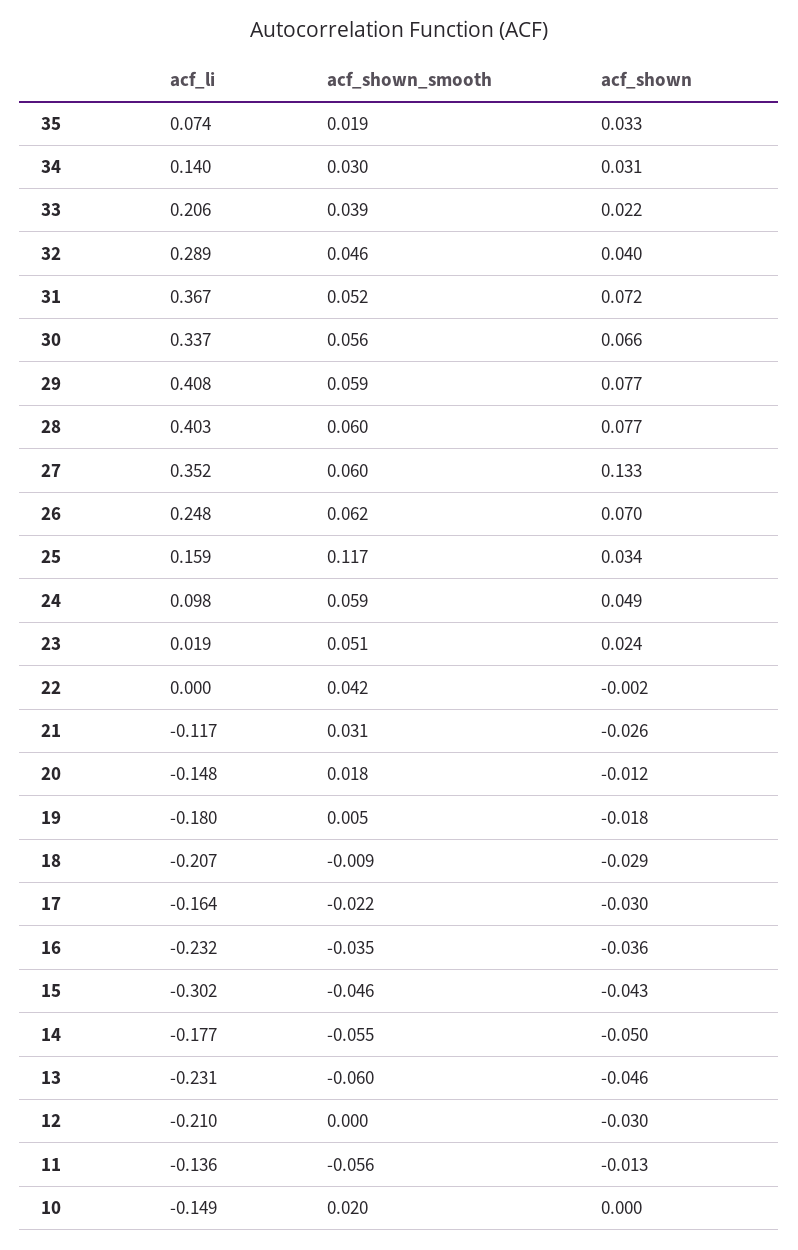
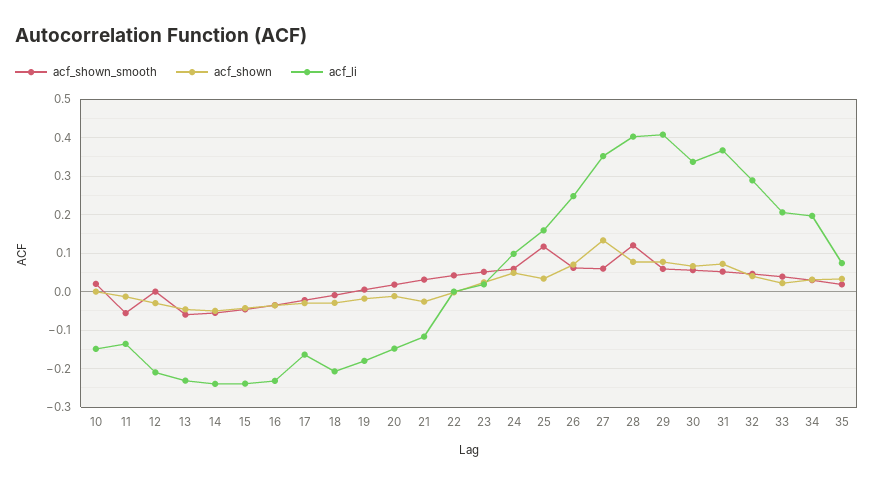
  {
    "acf_li": {
      "35": 0.074,
-     "34": 0.14,
+     "34": 0.2,
      "33": 0.206,
      "32": 0.289,
      "31": 0.367,
      "30": 0.337,
      "29": 0.408,
      "28": 0.403,
      "27": 0.352,
      "26": 0.248,
      "25": 0.159,
      "24": 0.098,
      "23": 0.019,
      "22": 0,
      "21": -0.117,
      "20": -0.148,
      "19": -0.18,
      "18": -0.207,
      "17": -0.164,
      "16": -0.232,
-     "15": -0.302,
+     "15": -0.24,
-     "14": -0.177,
+     "14": -0.24,
      "13": -0.231,
      "12": -0.21,
      "11": -0.136,
      "10": -0.149
    },
    "acf_shown_smooth": {
      "35": 0.019,
      "34": 0.03,
      "33": 0.039,
      "32": 0.046,
      "31": 0.052,
      "30": 0.056,
      "29": 0.059,
-     "28": 0.06,
+     "28": 0.12,
      "27": 0.06,
      "26": 0.062,
      "25": 0.117,
      "24": 0.059,
      "23": 0.051,
      "22": 0.042,
      "21": 0.031,
      "20": 0.018,
      "19": 0.005,
      "18": -0.009,
      "17": -0.022,
      "16": -0.035,
      "15": -0.046,
      "14": -0.055,
      "13": -0.06,
      "12": 0,
      "11": -0.056,
      "10": 0.02
    },
    "acf_shown": {
      "35": 0.033,
      "34": 0.031,
      "33": 0.022,
      "32": 0.04,
      "31": 0.072,
      "30": 0.066,
      "29": 0.077,
      "28": 0.077,
      "27": 0.133,
      "26": 0.07,
      "25": 0.034,
      "24": 0.049,
      "23": 0.024,
      "22": -0.002,
      "21": -0.026,
      "20": -0.012,
      "19": -0.018,
      "18": -0.029,
      "17": -0.03,
      "16": -0.036,
      "15": -0.043,
      "14": -0.05,
      "13": -0.046,
      "12": -0.03,
      "11": -0.013,
      "10": 0
    }
  }

